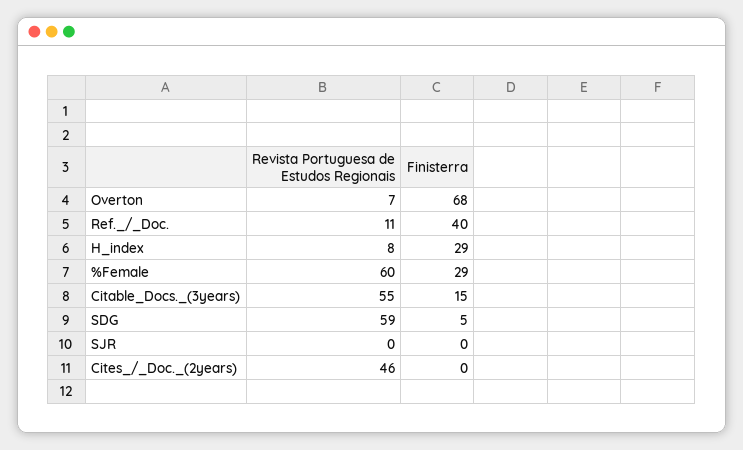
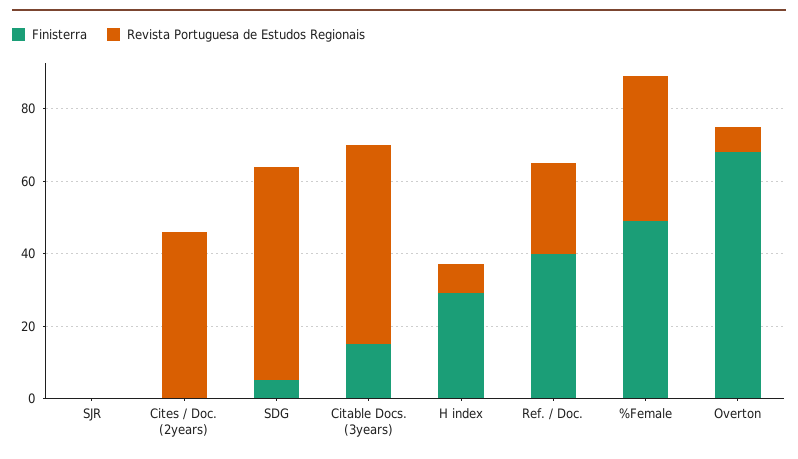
  {
    "Revista Portuguesa de Estudos Regionais": {
      "Overton": 7,
-     "Ref._/_Doc.": 11,
+     "Ref._/_Doc.": 25,
      "H_index": 8,
-     "%Female": 60,
+     "%Female": 40,
      "Citable_Docs._(3years)": 55,
      "SDG": 59,
      "SJR": 0,
      "Cites_/_Doc._(2years)": 46
    },
    "Finisterra": {
      "Overton": 68,
      "Ref._/_Doc.": 40,
      "H_index": 29,
-     "%Female": 29,
+     "%Female": 50,
      "Citable_Docs._(3years)": 15,
      "SDG": 5,
      "SJR": 0,
      "Cites_/_Doc._(2years)": 0
    }
  }

